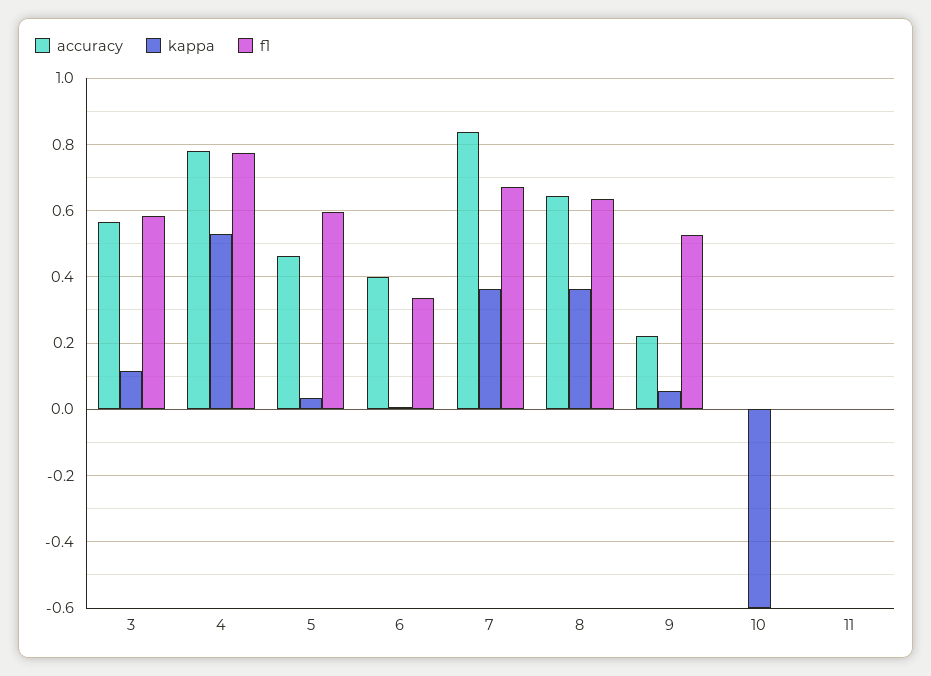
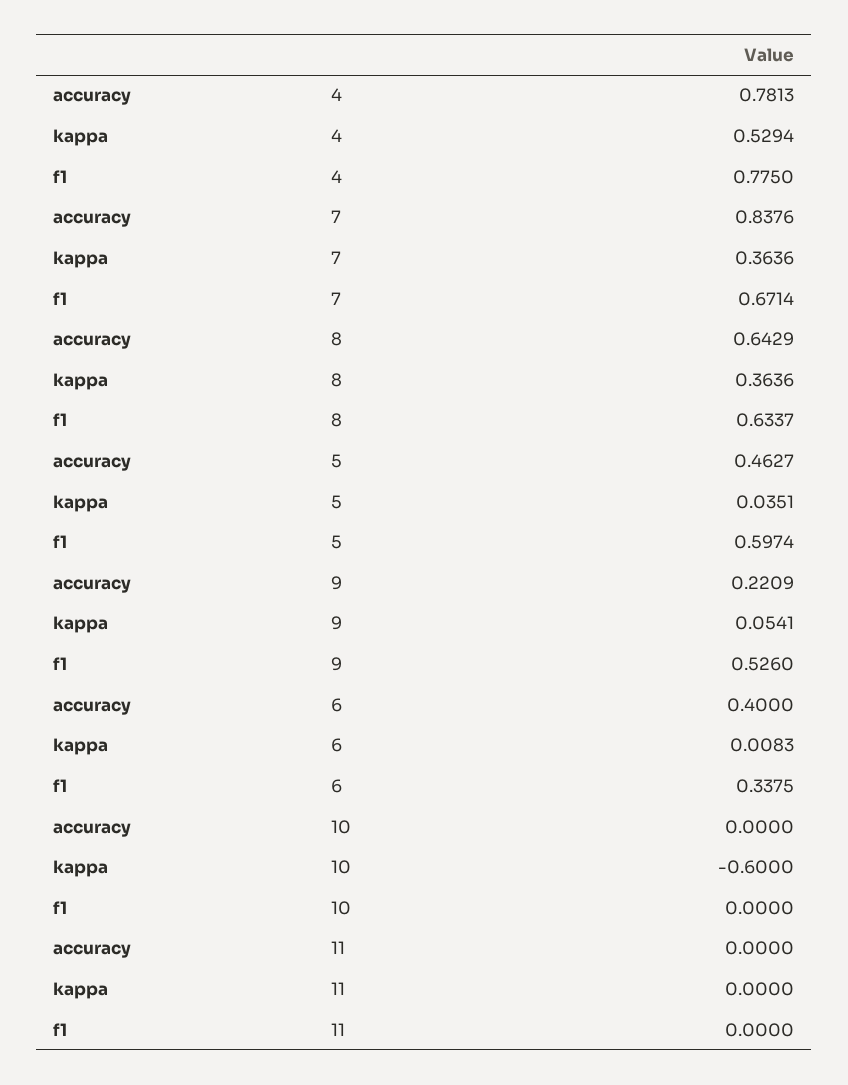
  {
    "accuracy": {
-     "3": 0.56,
      "4": 0.7813,
      "5": 0.4627,
      "6": 0.4,
      "7": 0.8376,
      "8": 0.6429,
      "9": 0.2209,
      "10": 0,
      "11": 0
    },
    "kappa": {
-     "3": 0.12,
      "4": 0.5294,
      "5": 0.0351,
      "6": 0.0083,
      "7": 0.3636,
      "8": 0.3636,
      "9": 0.0541,
      "10": -0.6,
      "11": 0
    },
    "f1": {
-     "3": 0.58,
      "4": 0.775,
      "5": 0.5974,
      "6": 0.3375,
      "7": 0.6714,
      "8": 0.6337,
      "9": 0.526,
      "10": 0,
      "11": 0
    }
  }

